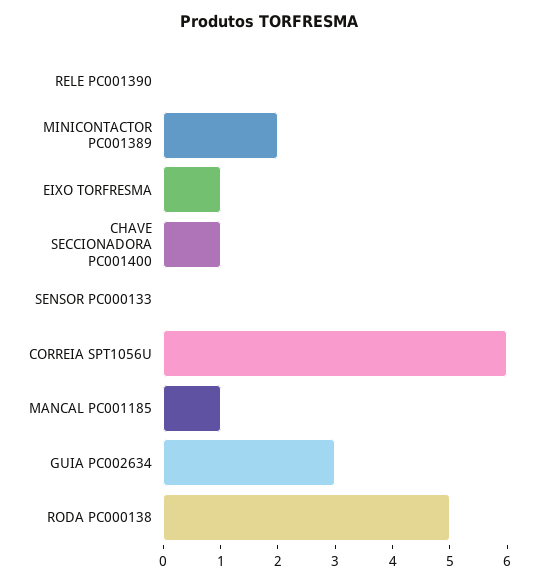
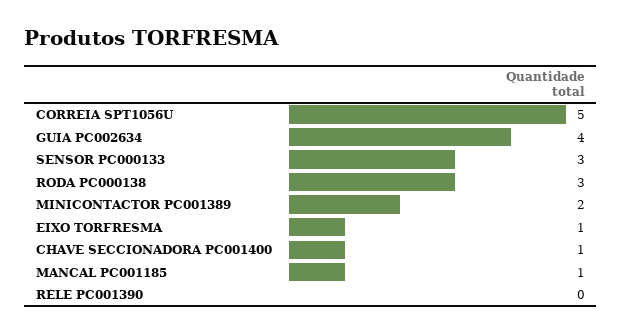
  {
    "RELE PC001390": 0,
    "MINICONTACTOR PC001389": 2,
    "EIXO TORFRESMA": 1,
    "CHAVE SECCIONADORA PC001400": 1,
-   "SENSOR PC000133": 0,
+   "SENSOR PC000133": 3,
-   "CORREIA SPT1056U": 6,
+   "CORREIA SPT1056U": 5,
    "MANCAL PC001185": 1,
-   "GUIA PC002634": 3,
+   "GUIA PC002634": 4,
-   "RODA PC000138": 5
+   "RODA PC000138": 3
  }

